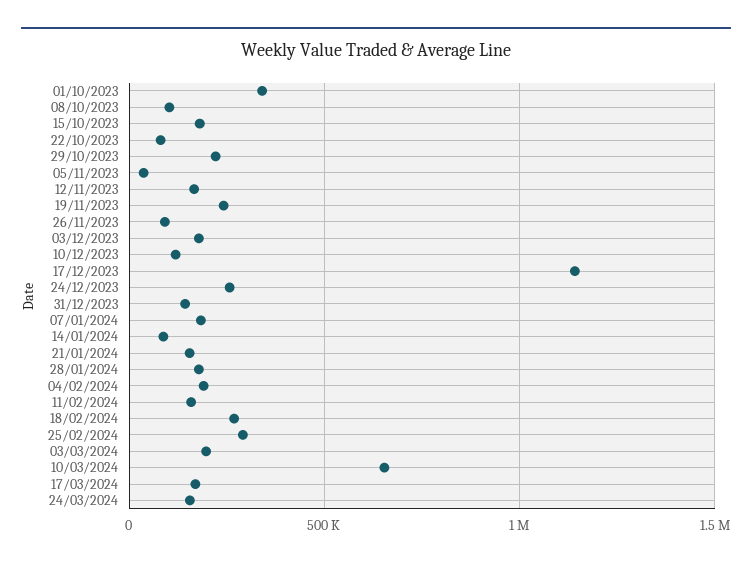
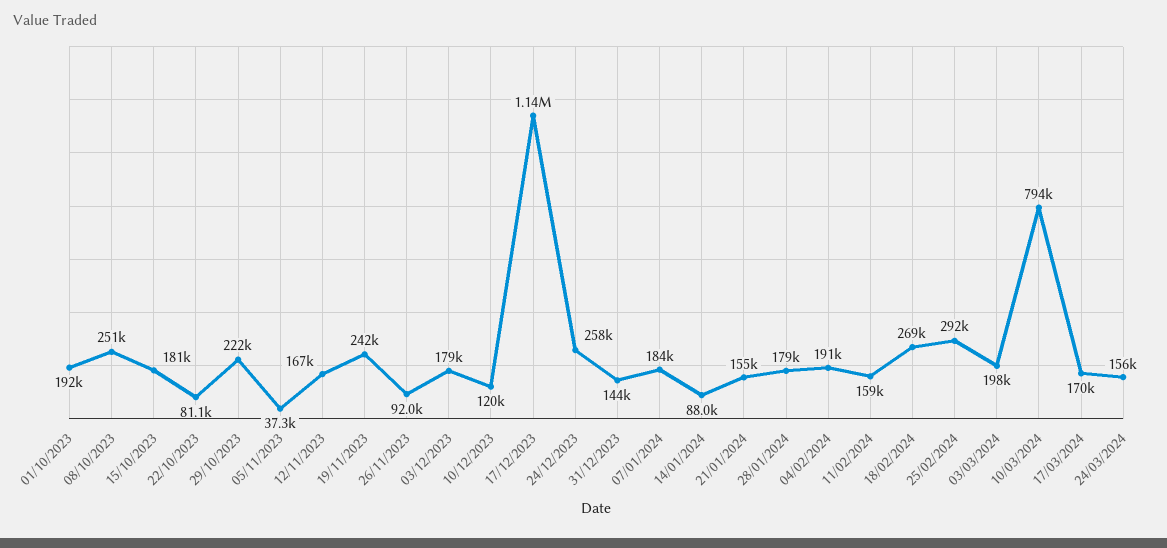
  {
-   "01/10/2023": 350000,
+   "01/10/2023": 192000,
-   "08/10/2023": 100000,
+   "08/10/2023": 251000,
    "15/10/2023": 181000,
    "22/10/2023": 81100,
    "29/10/2023": 222000,
    "05/11/2023": 37300,
    "12/11/2023": 167000,
    "19/11/2023": 242000,
    "26/11/2023": 92000,
    "03/12/2023": 179000,
    "10/12/2023": 120000,
    "17/12/2023": 1140000,
    "24/12/2023": 258000,
    "31/12/2023": 144000,
    "07/01/2024": 184000,
    "14/01/2024": 88000,
    "21/01/2024": 155000,
    "28/01/2024": 179000,
    "04/02/2024": 191000,
    "11/02/2024": 159000,
    "18/02/2024": 269000,
    "25/02/2024": 292000,
    "03/03/2024": 198000,
-   "10/03/2024": 650000,
+   "10/03/2024": 794000,
    "17/03/2024": 170000,
    "24/03/2024": 156000
  }

